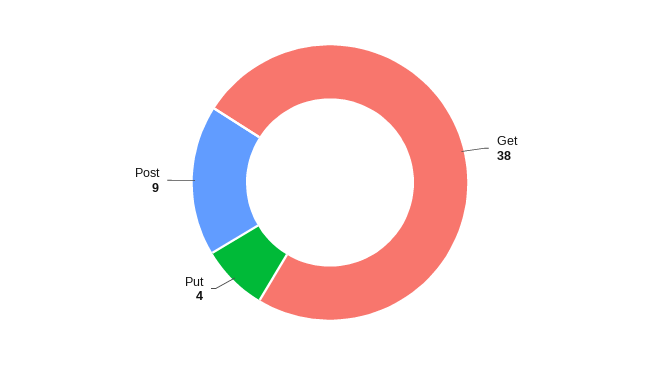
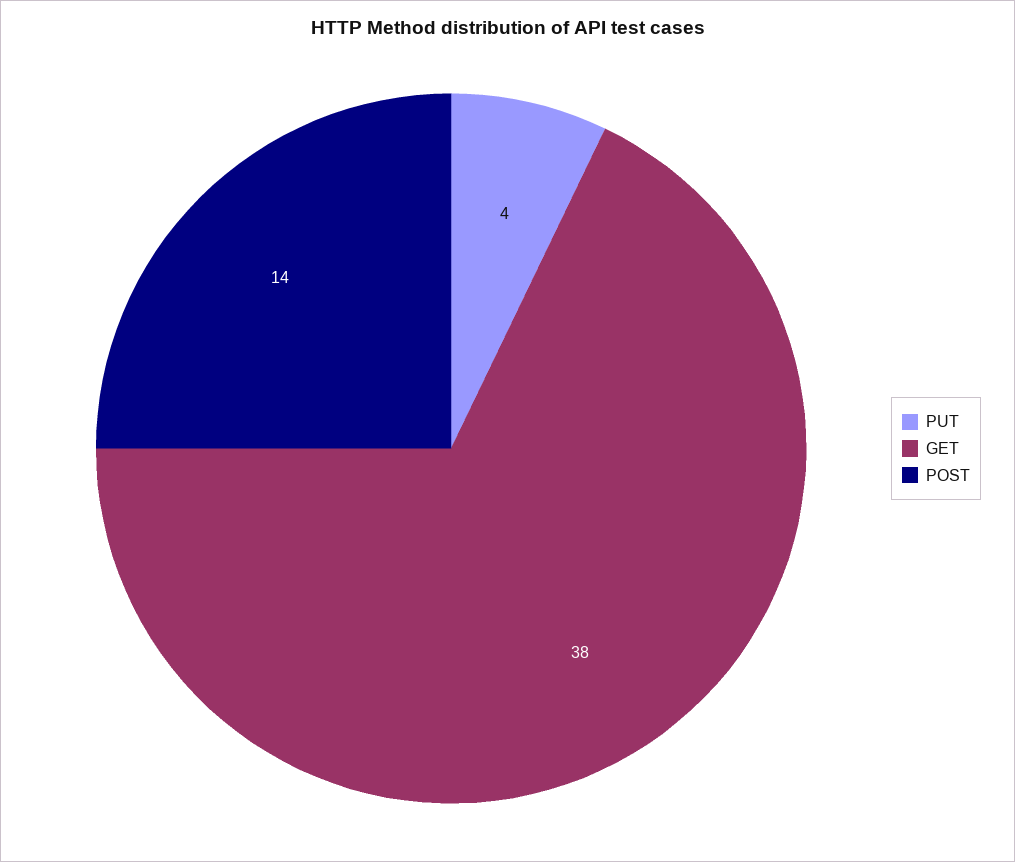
  {
    "Get": 38,
    "Put": 4,
-   "Post": 9
+   "Post": 14
  }

